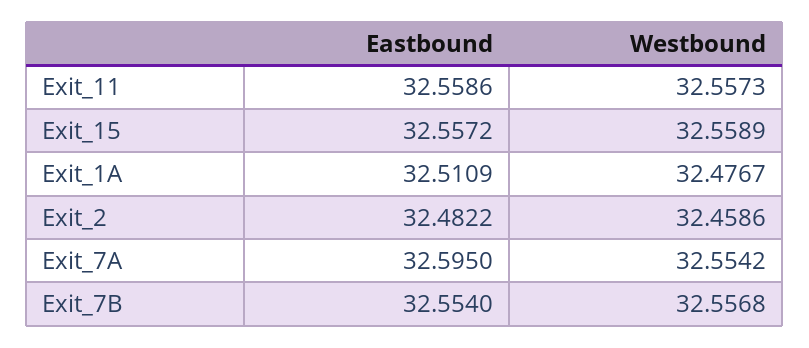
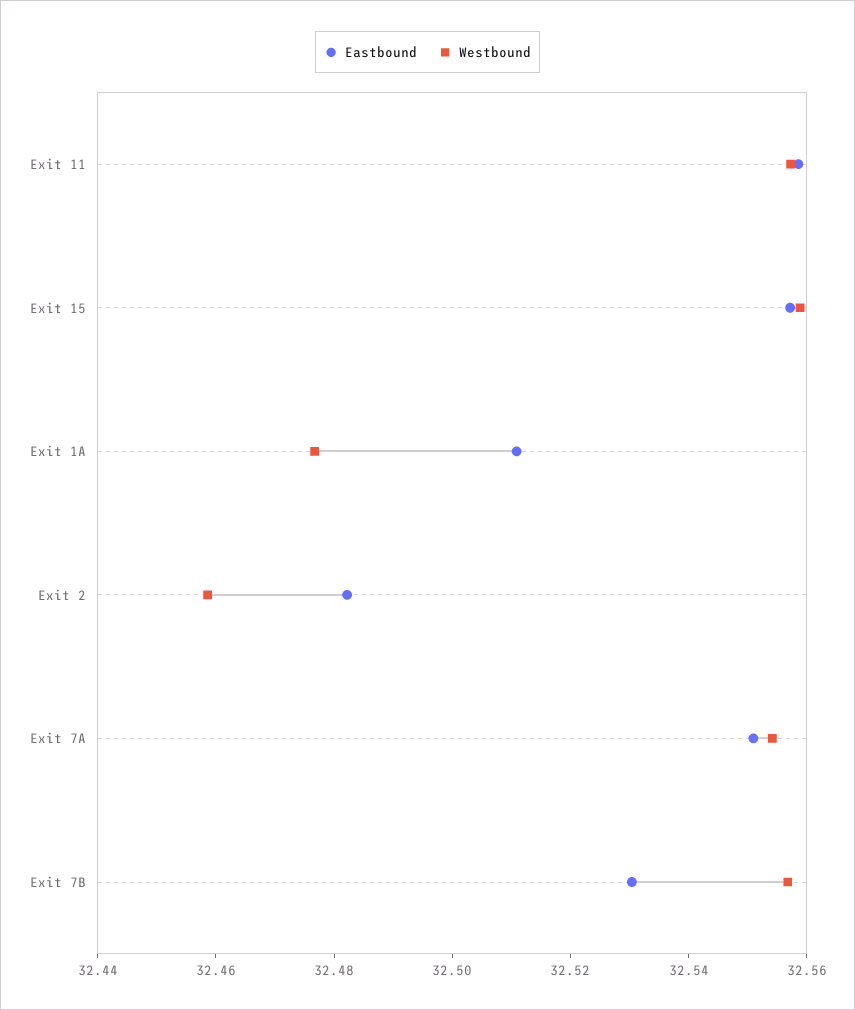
  {
    "Eastbound": {
      "Exit_11": 32.5586,
      "Exit_15": 32.5572,
      "Exit_1A": 32.5109,
      "Exit_2": 32.4822,
-     "Exit_7A": 32.595,
+     "Exit_7A": 32.55,
-     "Exit_7B": 32.554
+     "Exit_7B": 32.53
    },
    "Westbound": {
      "Exit_11": 32.5573,
      "Exit_15": 32.5589,
      "Exit_1A": 32.4767,
      "Exit_2": 32.4586,
      "Exit_7A": 32.5542,
      "Exit_7B": 32.5568
    }
  }

